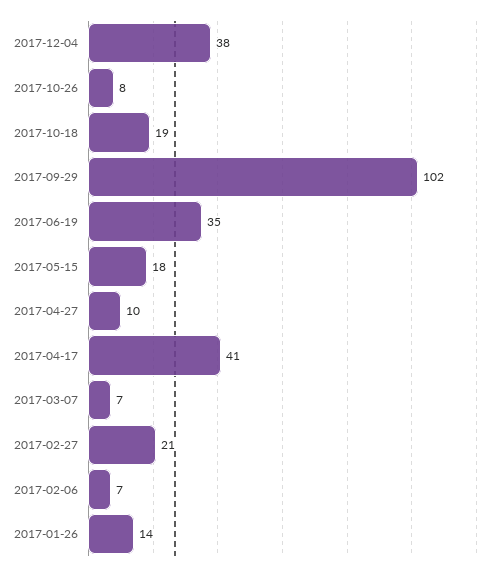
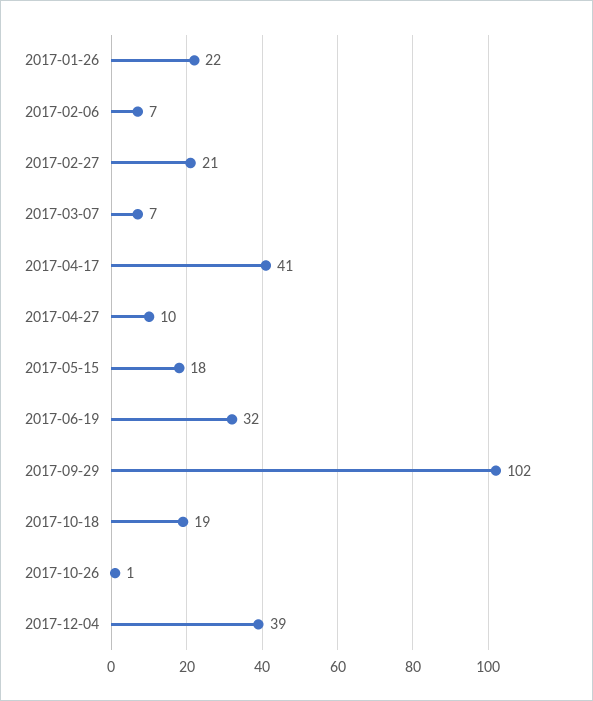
  {
-   "2017-12-04": 38,
+   "2017-12-04": 39,
-   "2017-10-26": 8,
+   "2017-10-26": 1,
    "2017-10-18": 19,
    "2017-09-29": 102,
-   "2017-06-19": 35,
+   "2017-06-19": 32,
    "2017-05-15": 18,
    "2017-04-27": 10,
    "2017-04-17": 41,
    "2017-03-07": 7,
    "2017-02-27": 21,
    "2017-02-06": 7,
-   "2017-01-26": 14
+   "2017-01-26": 22
  }

